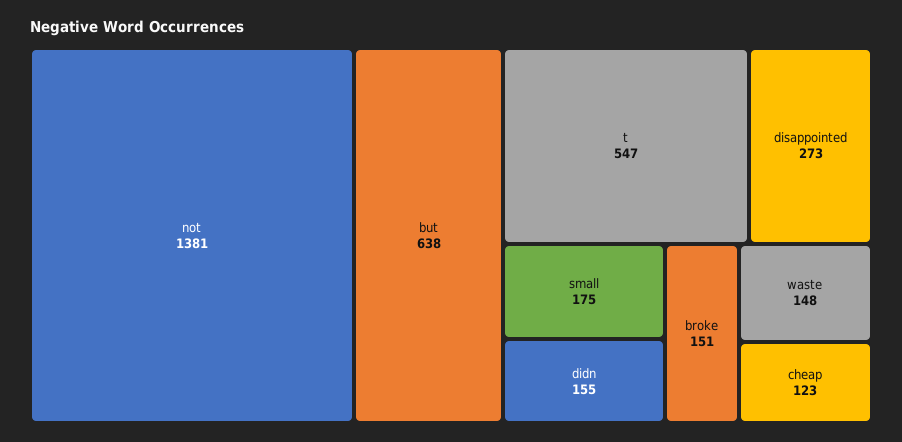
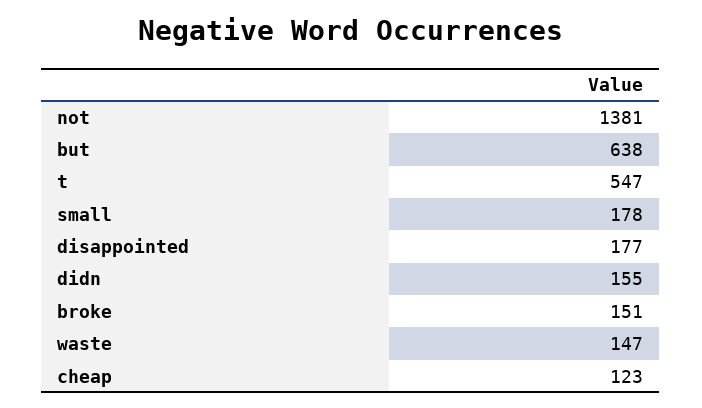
  {
    "not": 1381,
    "but": 638,
    "t": 547,
-   "disappointed": 273,
+   "disappointed": 177,
-   "small": 175,
+   "small": 178,
    "didn": 155,
    "broke": 151,
-   "waste": 148,
+   "waste": 147,
    "cheap": 123
  }

